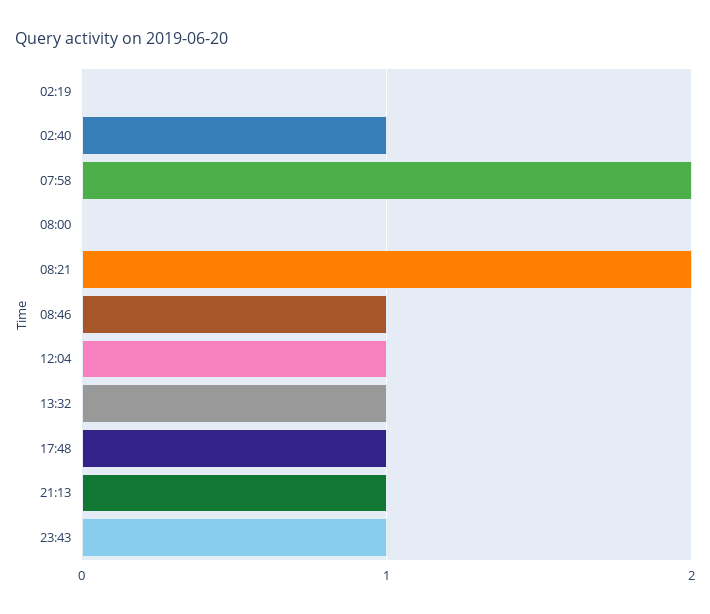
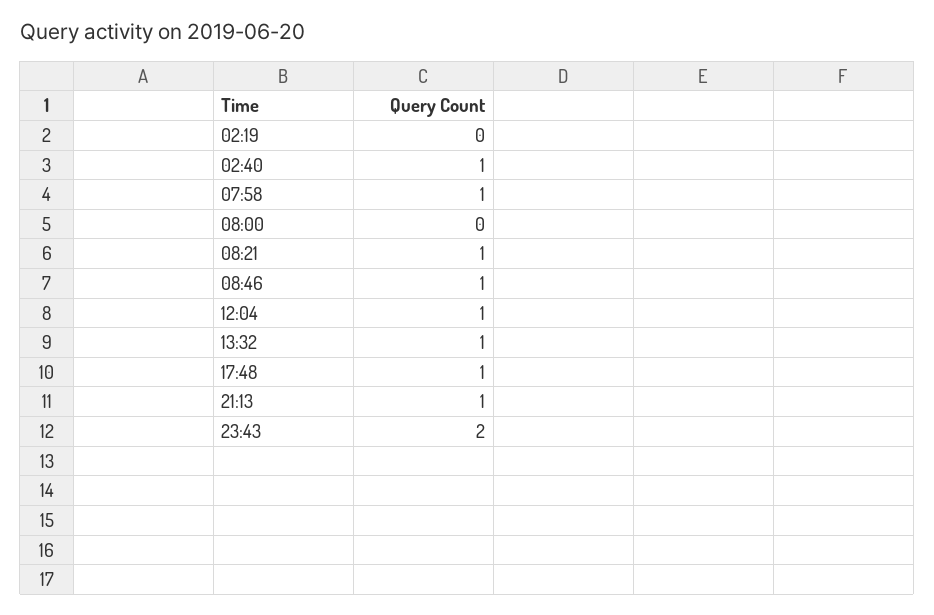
  {
    "02:19": 0,
    "02:40": 1,
-   "07:58": 2,
+   "07:58": 1,
    "08:00": 0,
-   "08:21": 2,
+   "08:21": 1,
    "08:46": 1,
    "12:04": 1,
    "13:32": 1,
    "17:48": 1,
    "21:13": 1,
-   "23:43": 1
+   "23:43": 2
  }

